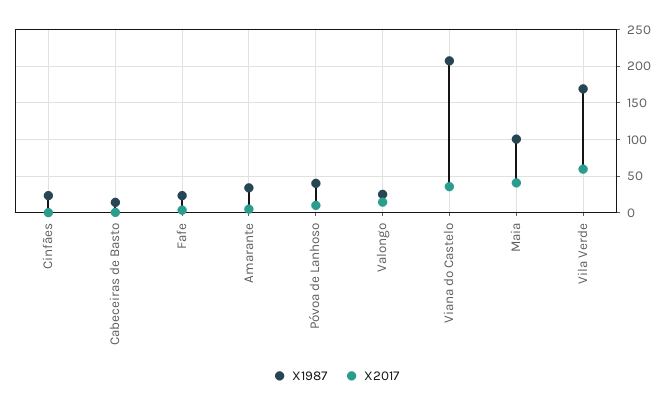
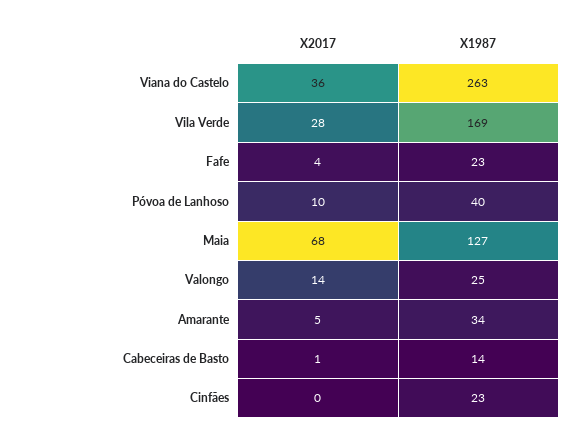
  {
    "X1987": {
      "Cinfães": 23,
      "Cabeceiras de Basto": 14,
      "Fafe": 23,
      "Amarante": 34,
      "Póvoa de Lanhoso": 40,
      "Valongo": 25,
-     "Viana do Castelo": 210,
+     "Viana do Castelo": 263,
-     "Maia": 100,
+     "Maia": 127,
      "Vila Verde": 169
    },
    "X2017": {
      "Cinfães": 0,
      "Cabeceiras de Basto": 1,
      "Fafe": 4,
      "Amarante": 5,
      "Póvoa de Lanhoso": 10,
      "Valongo": 14,
      "Viana do Castelo": 36,
-     "Maia": 40,
+     "Maia": 68,
-     "Vila Verde": 60
+     "Vila Verde": 28
    }
  }

